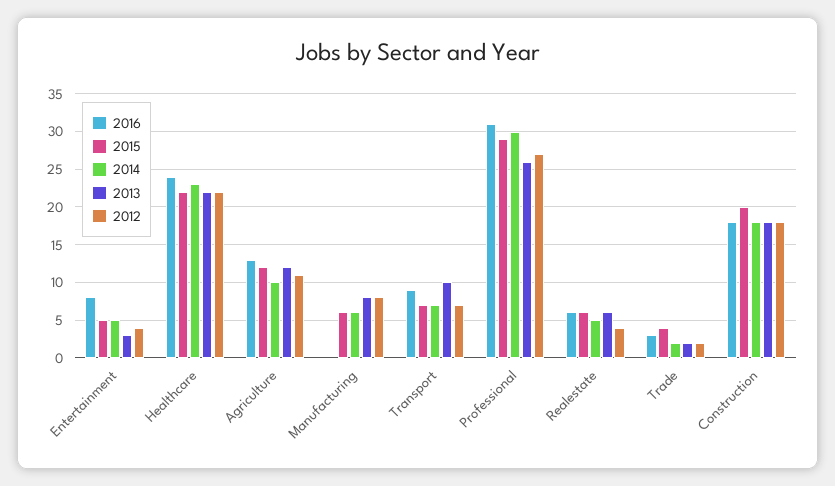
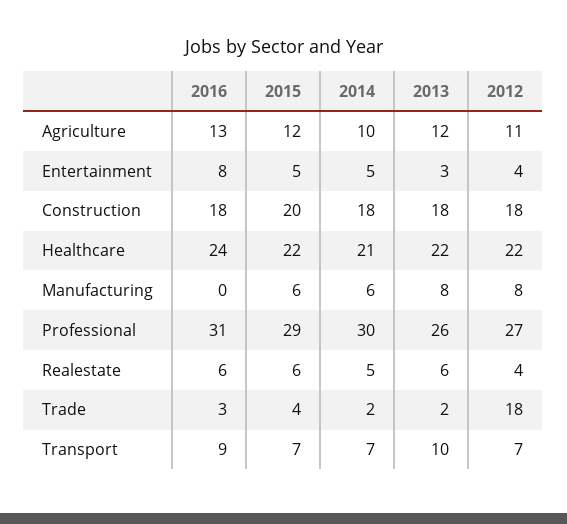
  {
    "2016": {
      "Entertainment": 8,
      "Healthcare": 24,
      "Agriculture": 13,
      "Manufacturing": 0,
      "Transport": 9,
      "Professional": 31,
      "Realestate": 6,
      "Trade": 3,
      "Construction": 18
    },
    "2015": {
      "Entertainment": 5,
      "Healthcare": 22,
      "Agriculture": 12,
      "Manufacturing": 6,
      "Transport": 7,
      "Professional": 29,
      "Realestate": 6,
      "Trade": 4,
      "Construction": 20
    },
    "2014": {
      "Entertainment": 5,
-     "Healthcare": 23,
+     "Healthcare": 21,
      "Agriculture": 10,
      "Manufacturing": 6,
      "Transport": 7,
      "Professional": 30,
      "Realestate": 5,
      "Trade": 2,
      "Construction": 18
    },
    "2013": {
      "Entertainment": 3,
      "Healthcare": 22,
      "Agriculture": 12,
      "Manufacturing": 8,
      "Transport": 10,
      "Professional": 26,
      "Realestate": 6,
      "Trade": 2,
      "Construction": 18
    },
    "2012": {
      "Entertainment": 4,
      "Healthcare": 22,
      "Agriculture": 11,
      "Manufacturing": 8,
      "Transport": 7,
      "Professional": 27,
      "Realestate": 4,
-     "Trade": 2,
+     "Trade": 18,
      "Construction": 18
    }
  }

